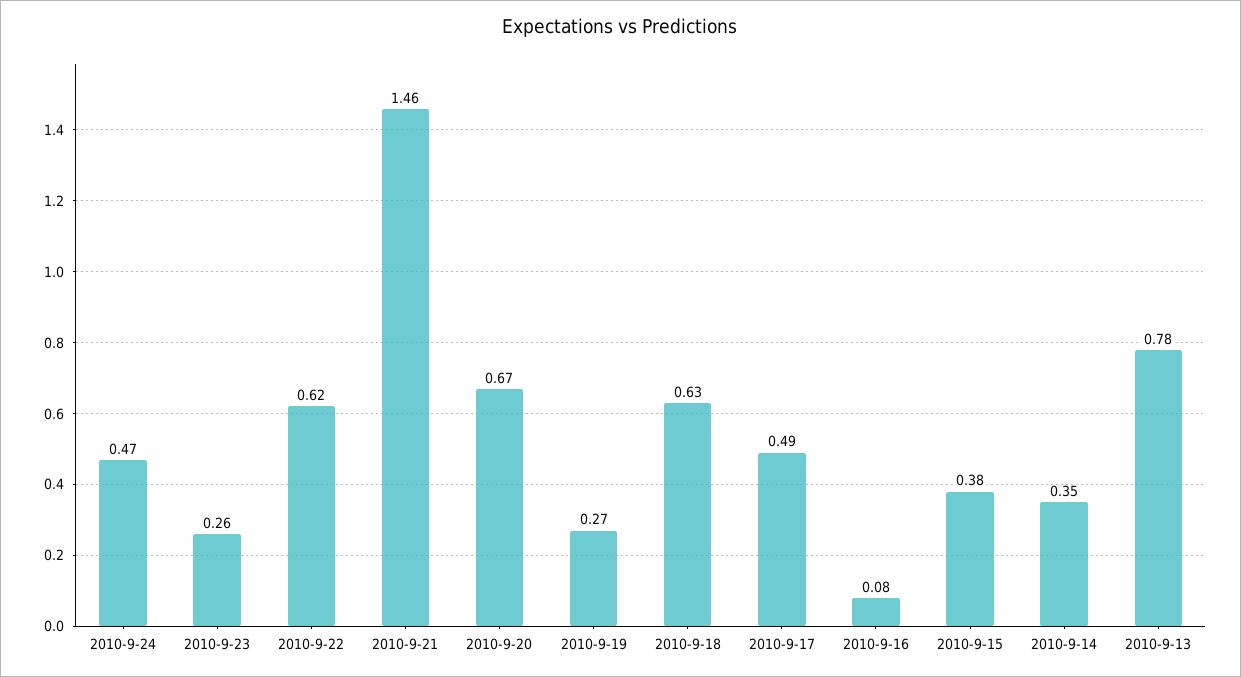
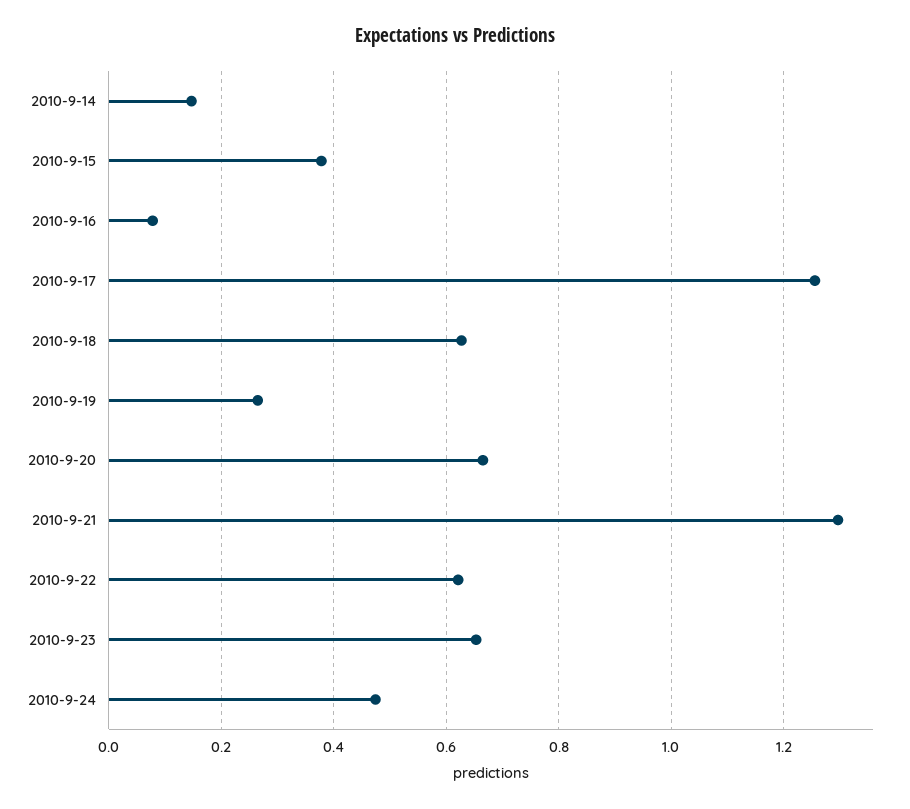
  {
    "2010-9-24": 0.47,
-   "2010-9-23": 0.26,
+   "2010-9-23": 0.66,
    "2010-9-22": 0.62,
-   "2010-9-21": 1.46,
+   "2010-9-21": 1.3,
    "2010-9-20": 0.67,
    "2010-9-19": 0.27,
    "2010-9-18": 0.63,
-   "2010-9-17": 0.49,
+   "2010-9-17": 1.26,
    "2010-9-16": 0.08,
    "2010-9-15": 0.38,
-   "2010-9-14": 0.35,
+   "2010-9-14": 0.14
-   "2010-9-13": 0.78
  }

